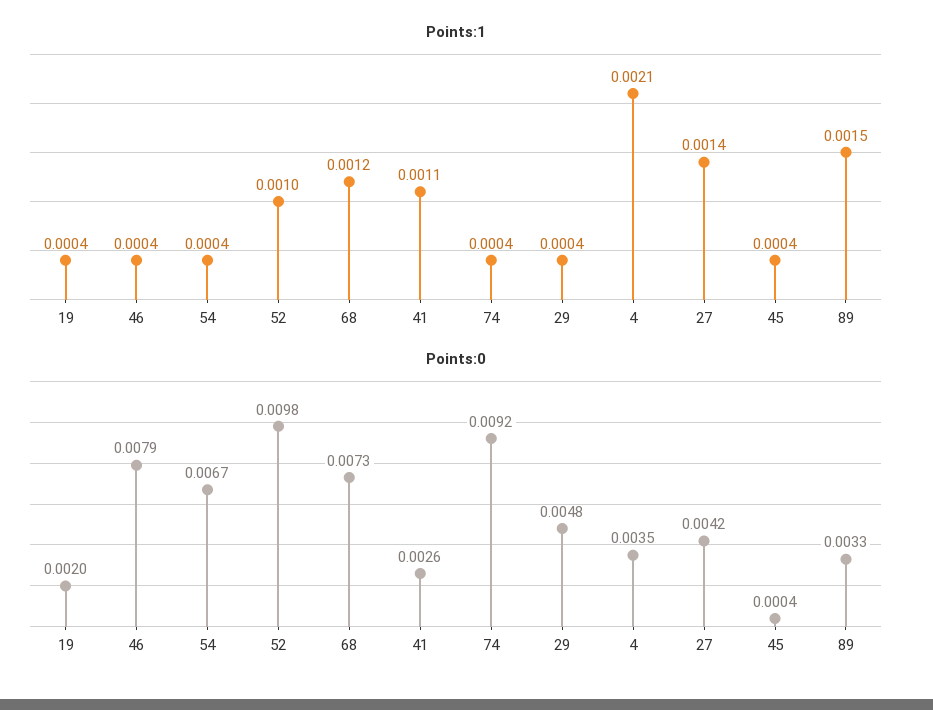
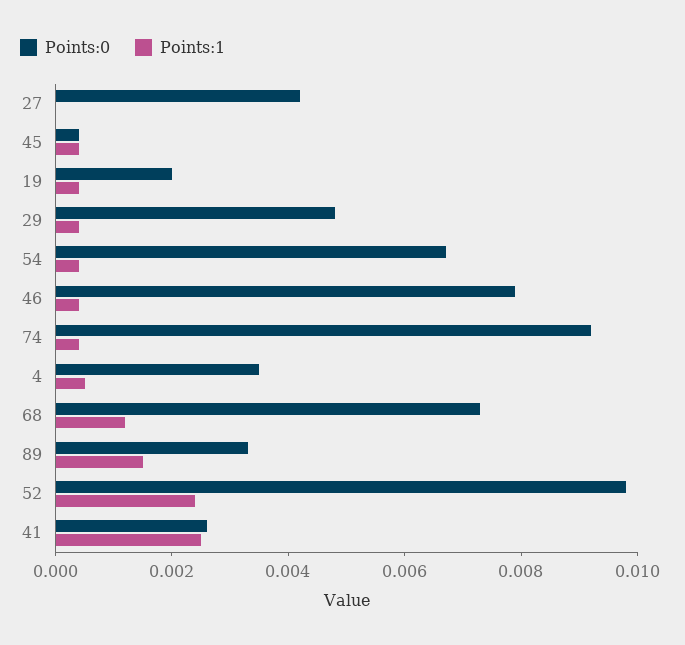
  {
    "Points:1": {
      "19": 0.0004,
      "46": 0.0004,
      "54": 0.0004,
-     "52": 0.001,
+     "52": 0.0025,
      "68": 0.0012,
-     "41": 0.0011,
+     "41": 0.0025,
      "74": 0.0004,
      "29": 0.0004,
-     "4": 0.0021,
+     "4": 0.0005,
-     "27": 0.0014,
+     "27": 0,
      "45": 0.0004,
      "89": 0.0015
    },
    "Points:0": {
      "19": 0.002,
      "46": 0.0079,
      "54": 0.0067,
      "52": 0.0098,
      "68": 0.0073,
      "41": 0.0026,
      "74": 0.0092,
      "29": 0.0048,
      "4": 0.0035,
      "27": 0.0042,
      "45": 0.0004,
      "89": 0.0033
    }
  }

